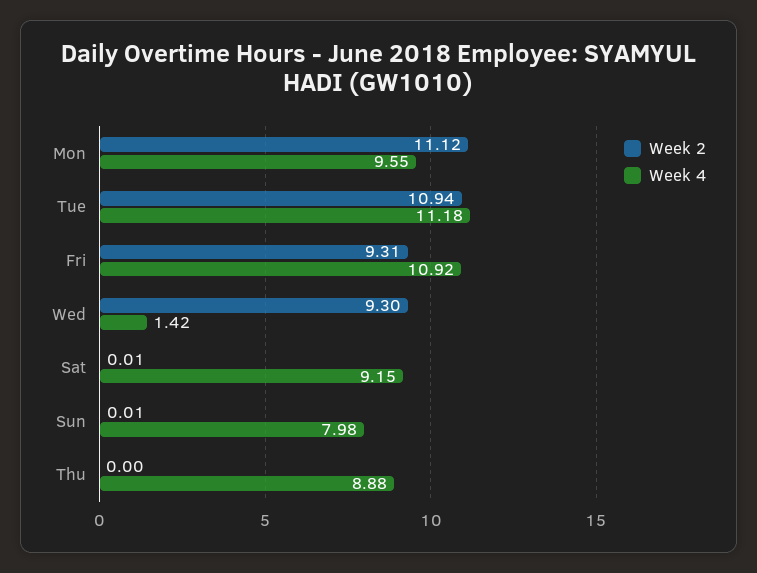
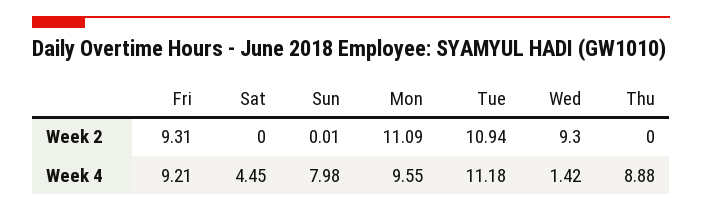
  {
    "Week 2": {
-     "Mon": 11.12,
+     "Mon": 11.09,
      "Tue": 10.94,
      "Fri": 9.31,
      "Wed": 9.3,
-     "Sat": 0.01,
+     "Sat": 0,
      "Sun": 0.01,
      "Thu": 0
    },
    "Week 4": {
      "Mon": 9.55,
      "Tue": 11.18,
-     "Fri": 10.92,
+     "Fri": 9.21,
      "Wed": 1.42,
-     "Sat": 9.15,
+     "Sat": 4.45,
      "Sun": 7.98,
      "Thu": 8.88
    }
  }

